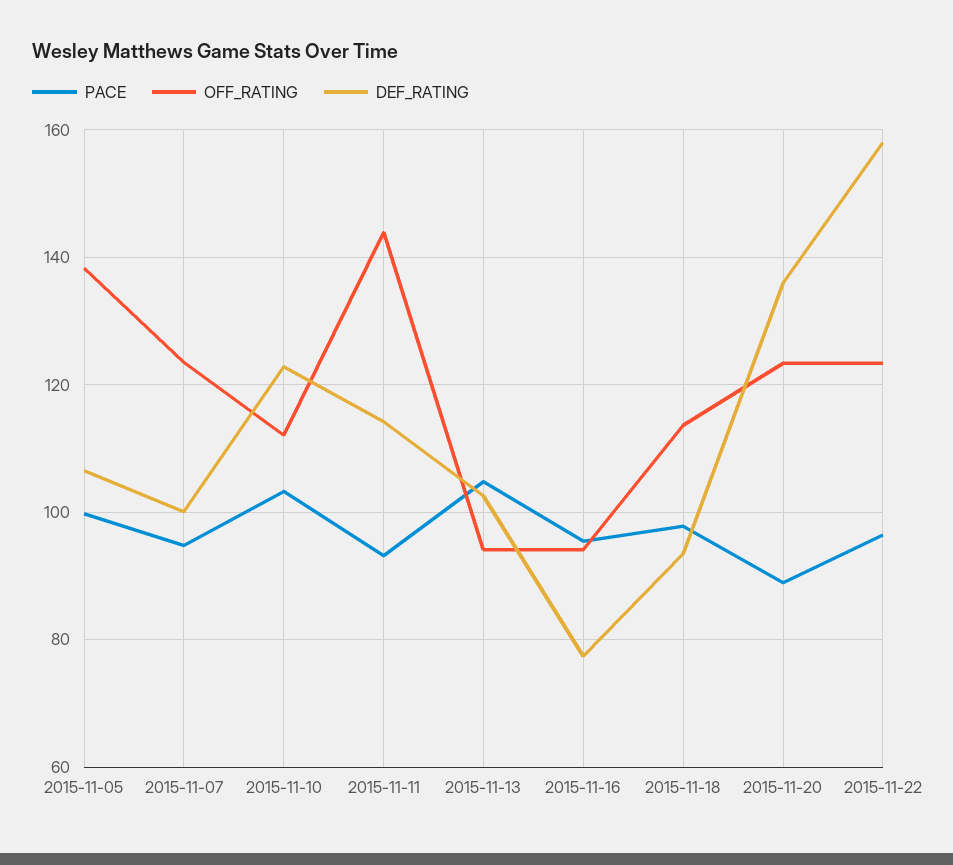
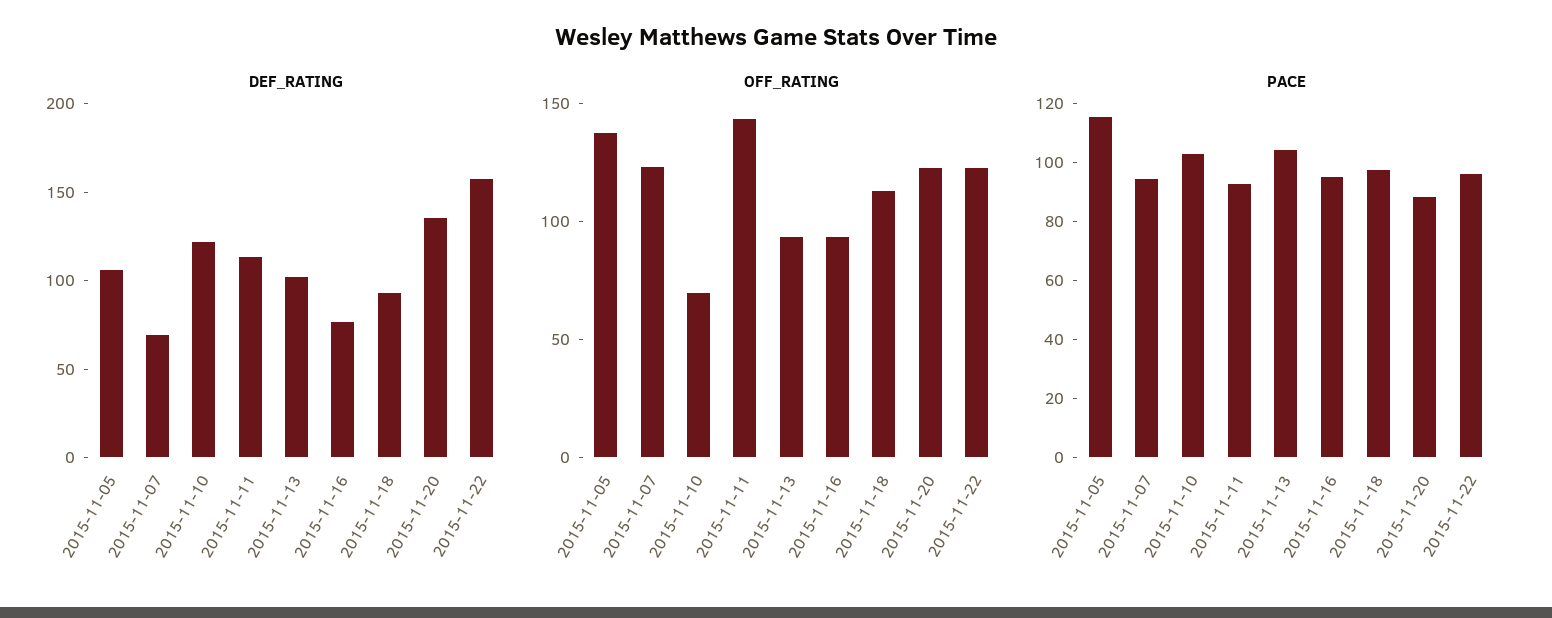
  {
    "PACE": {
-     "2015-11-05": 100,
+     "2015-11-05": 115,
      "2015-11-07": 94,
      "2015-11-10": 104,
      "2015-11-11": 94,
      "2015-11-13": 104,
      "2015-11-16": 96,
      "2015-11-18": 98,
      "2015-11-20": 88,
      "2015-11-22": 96
    },
    "OFF_RATING": {
      "2015-11-05": 138,
      "2015-11-07": 124,
-     "2015-11-10": 112,
+     "2015-11-10": 70,
      "2015-11-11": 144,
      "2015-11-13": 94,
      "2015-11-16": 94,
      "2015-11-18": 114,
      "2015-11-20": 124,
      "2015-11-22": 124
    },
    "DEF_RATING": {
      "2015-11-05": 106,
-     "2015-11-07": 100,
+     "2015-11-07": 70,
      "2015-11-10": 122,
      "2015-11-11": 114,
      "2015-11-13": 102,
      "2015-11-16": 78,
      "2015-11-18": 94,
      "2015-11-20": 136,
      "2015-11-22": 158
    }
  }

